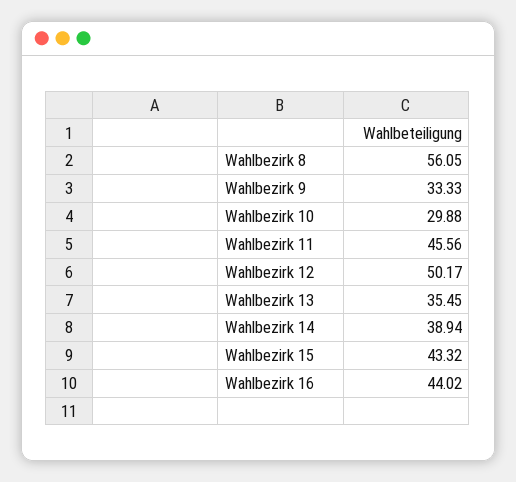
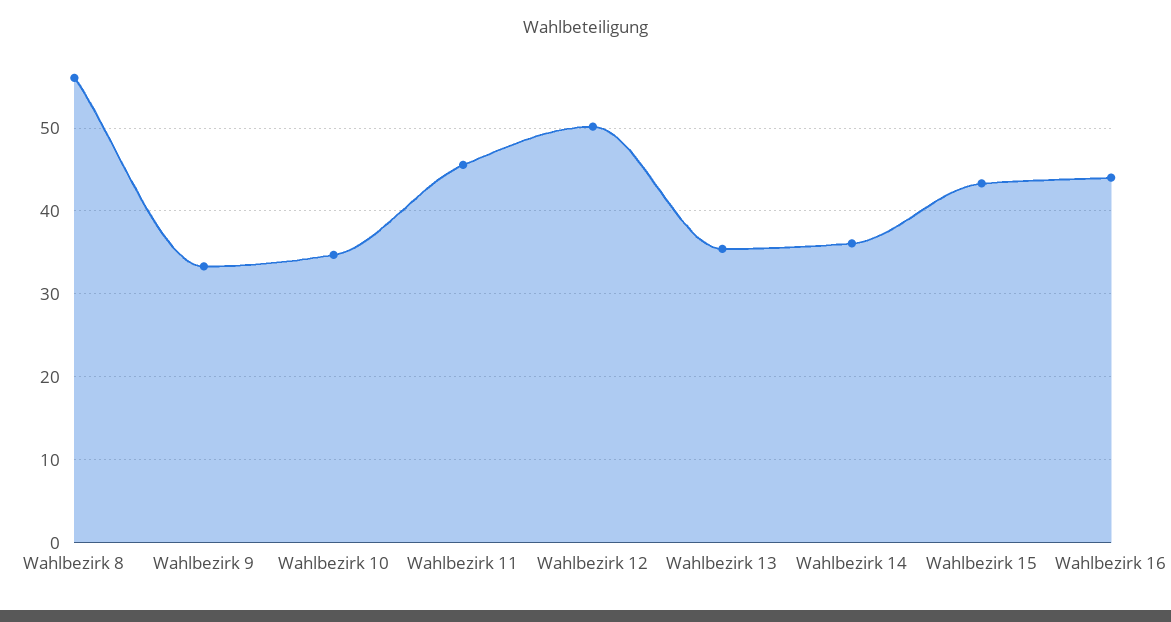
  {
    "Wahlbezirk 8": 56.05,
    "Wahlbezirk 9": 33.33,
-   "Wahlbezirk 10": 29.88,
+   "Wahlbezirk 10": 35,
    "Wahlbezirk 11": 45.56,
    "Wahlbezirk 12": 50.17,
    "Wahlbezirk 13": 35.45,
-   "Wahlbezirk 14": 38.94,
+   "Wahlbezirk 14": 36,
    "Wahlbezirk 15": 43.32,
    "Wahlbezirk 16": 44.02
  }

